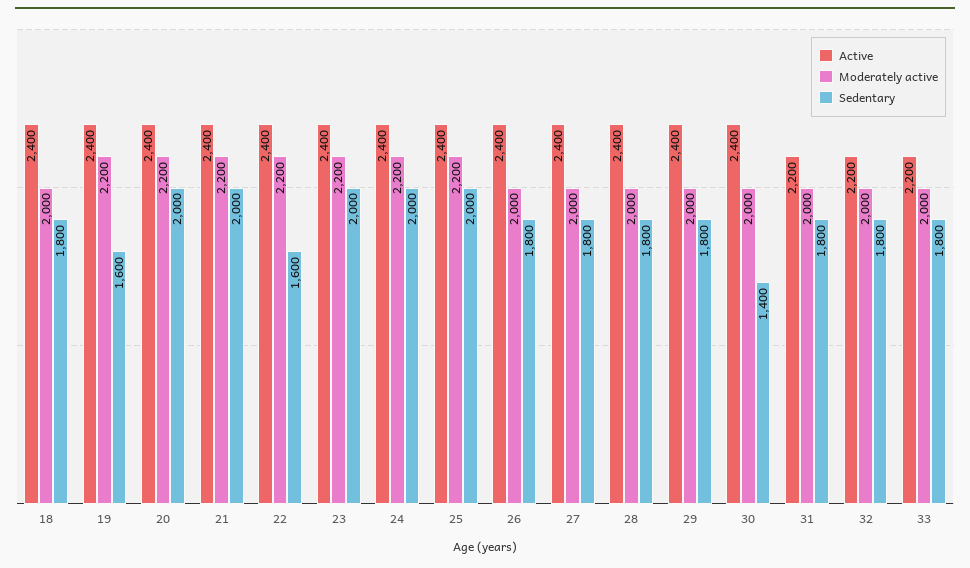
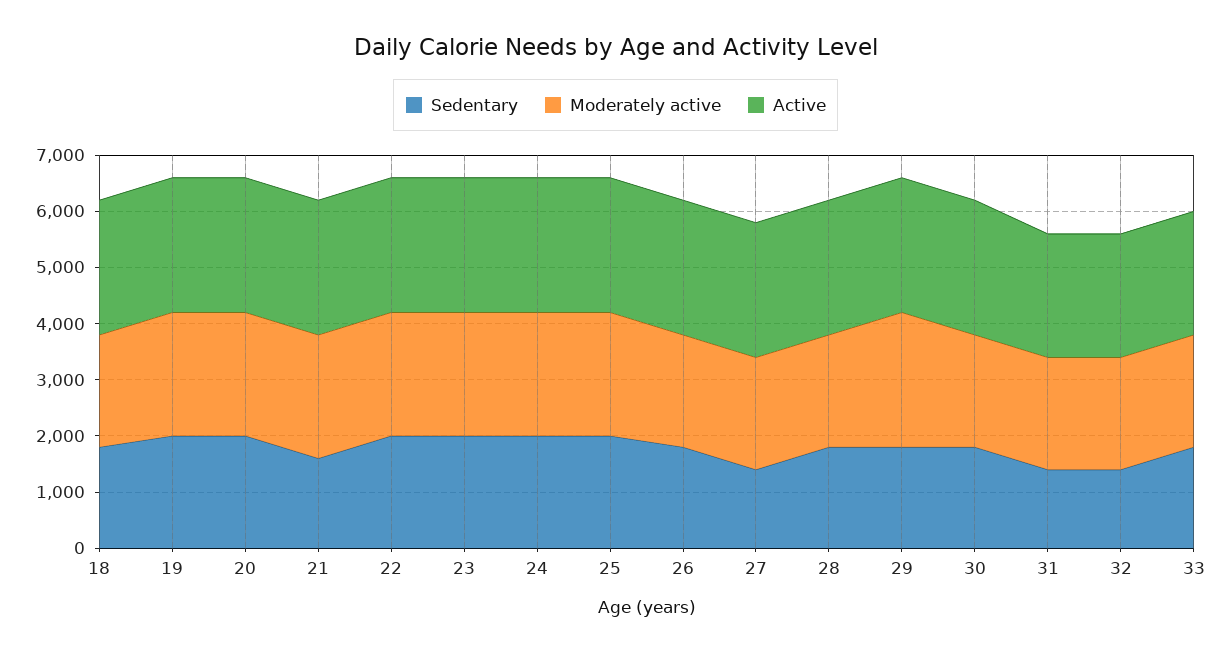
  {
    "Active": {
      "18": 2400,
      "19": 2400,
      "20": 2400,
      "21": 2400,
      "22": 2400,
      "23": 2400,
      "24": 2400,
      "25": 2400,
      "26": 2400,
      "27": 2400,
      "28": 2400,
      "29": 2400,
      "30": 2400,
      "31": 2200,
      "32": 2200,
      "33": 2200
    },
    "Moderately active": {
      "18": 2000,
      "19": 2200,
      "20": 2200,
      "21": 2200,
      "22": 2200,
      "23": 2200,
      "24": 2200,
      "25": 2200,
      "26": 2000,
      "27": 2000,
      "28": 2000,
-     "29": 2000,
+     "29": 2400,
      "30": 2000,
      "31": 2000,
      "32": 2000,
      "33": 2000
    },
    "Sedentary": {
      "18": 1800,
-     "19": 1600,
+     "19": 2000,
      "20": 2000,
-     "21": 2000,
+     "21": 1600,
-     "22": 1600,
+     "22": 2000,
      "23": 2000,
      "24": 2000,
      "25": 2000,
      "26": 1800,
-     "27": 1800,
+     "27": 1400,
      "28": 1800,
      "29": 1800,
-     "30": 1400,
+     "30": 1800,
-     "31": 1800,
+     "31": 1400,
-     "32": 1800,
+     "32": 1400,
      "33": 1800
    }
  }

